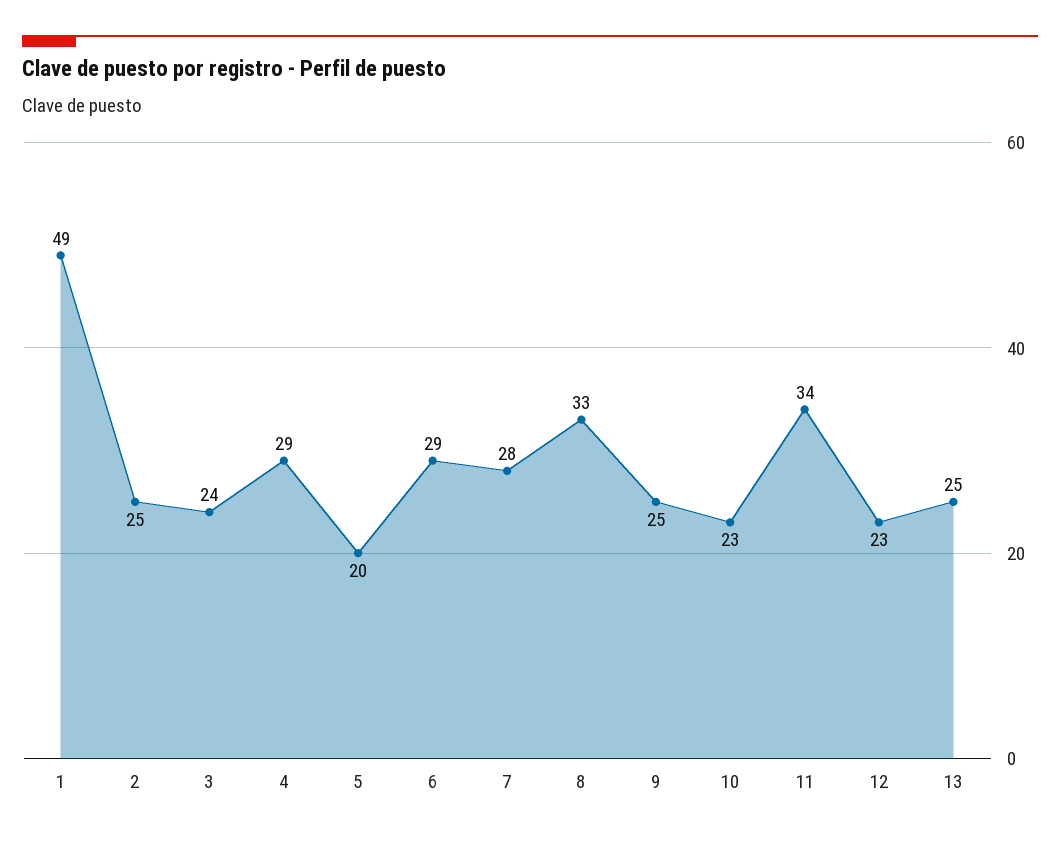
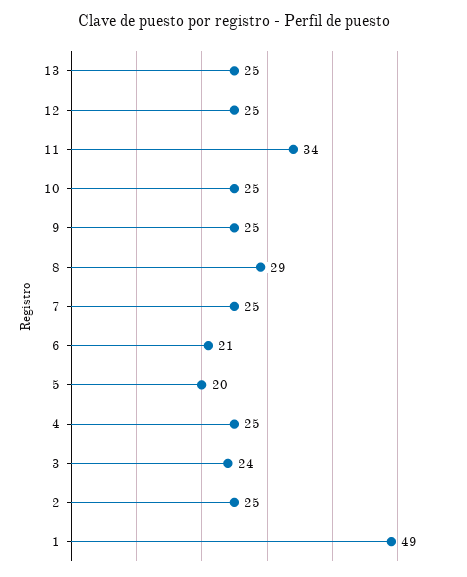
  {
    "1": 49,
    "2": 25,
    "3": 24,
-   "4": 29,
+   "4": 25,
    "5": 20,
-   "6": 29,
+   "6": 21,
-   "7": 28,
+   "7": 25,
-   "8": 33,
+   "8": 29,
    "9": 25,
-   "10": 23,
+   "10": 25,
    "11": 34,
-   "12": 23,
+   "12": 25,
    "13": 25
  }

